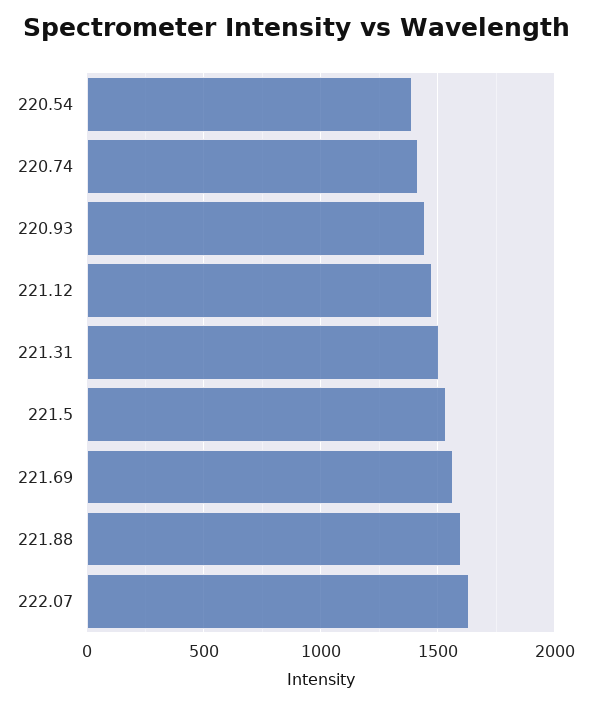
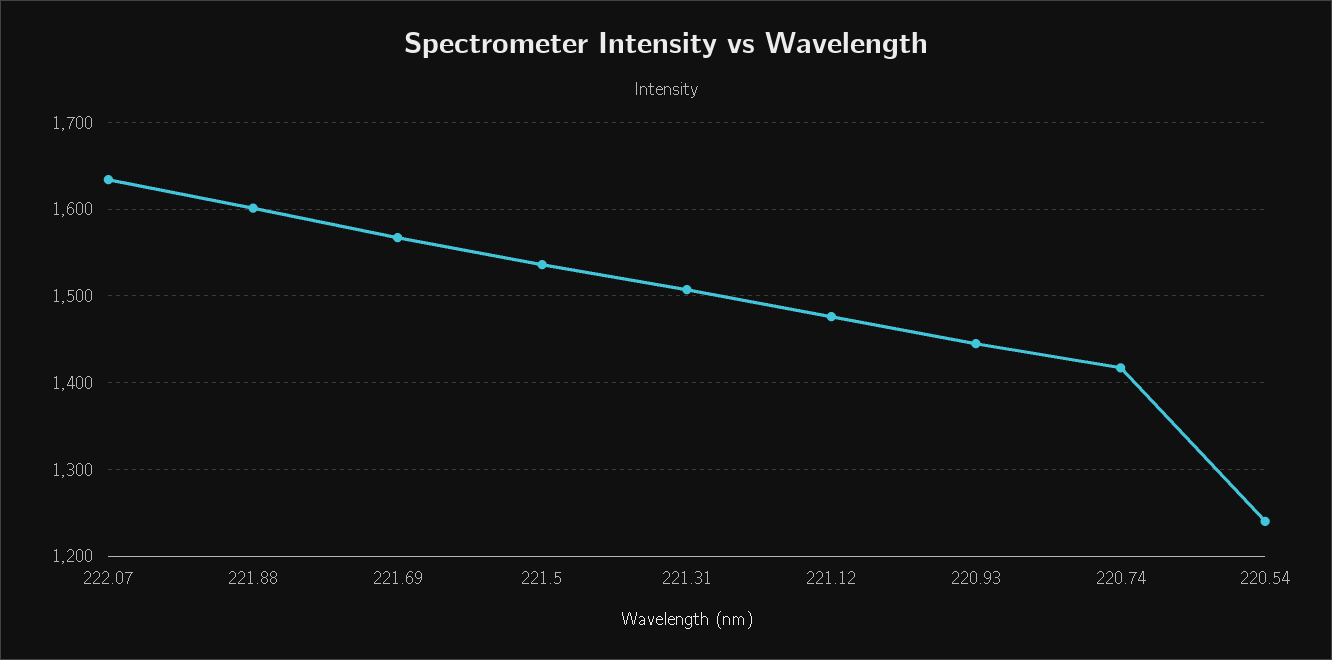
  {
-   "220.54": 1400,
+   "220.54": 1240,
    "220.74": 1420,
    "220.93": 1450,
    "221.12": 1480,
    "221.31": 1510,
    "221.5": 1540,
    "221.69": 1570,
    "221.88": 1600,
    "222.07": 1630
  }

